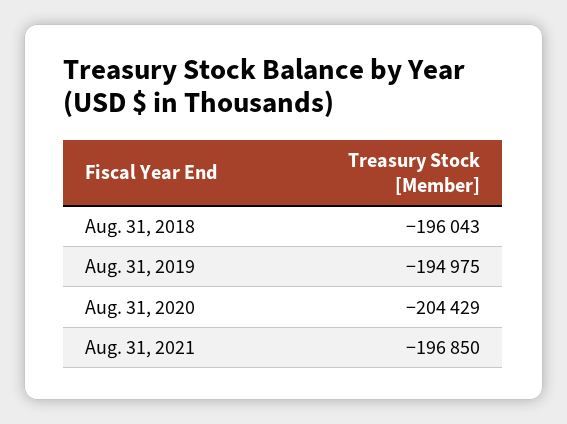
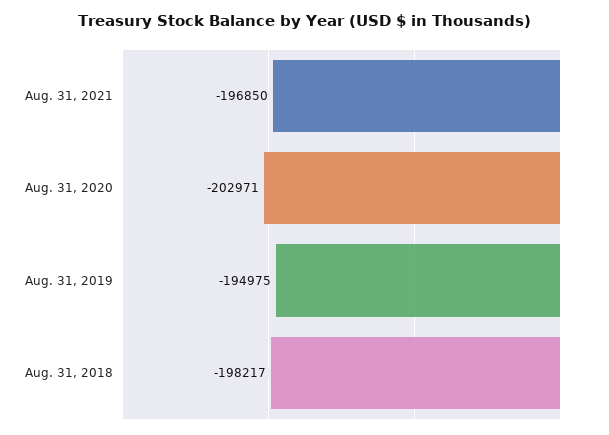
  {
-   "Aug. 31, 2018": -196043,
+   "Aug. 31, 2018": -198217,
    "Aug. 31, 2019": -194975,
-   "Aug. 31, 2020": -204429,
+   "Aug. 31, 2020": -202971,
    "Aug. 31, 2021": -196850
  }

